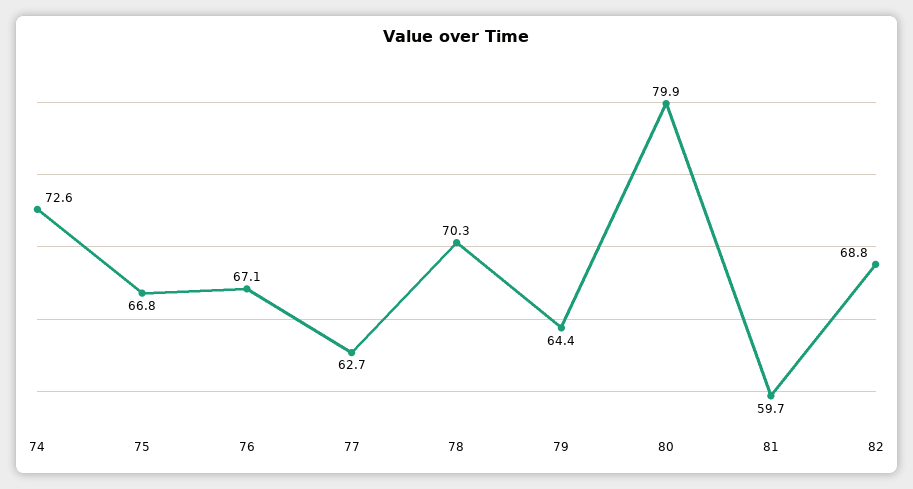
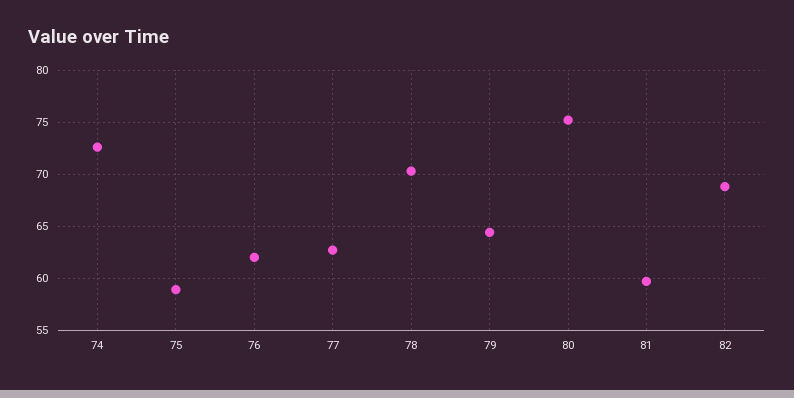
  {
    "74": 72.6,
-   "75": 66.8,
+   "75": 59,
-   "76": 67.1,
+   "76": 62,
    "77": 62.7,
    "78": 70.3,
    "79": 64.4,
-   "80": 79.9,
+   "80": 75,
    "81": 59.7,
    "82": 68.8
  }

